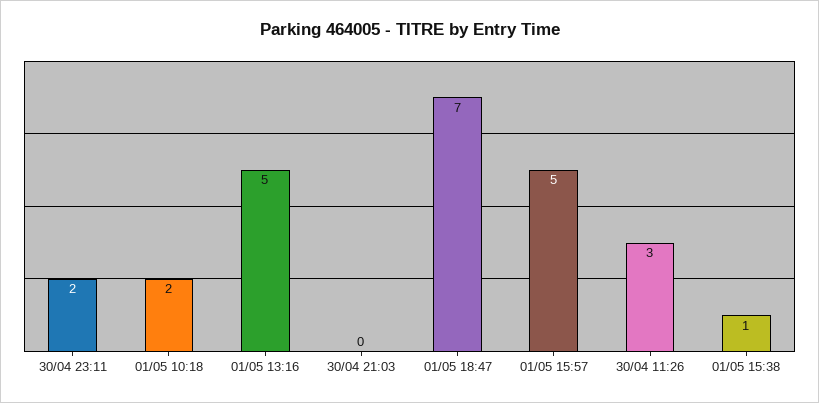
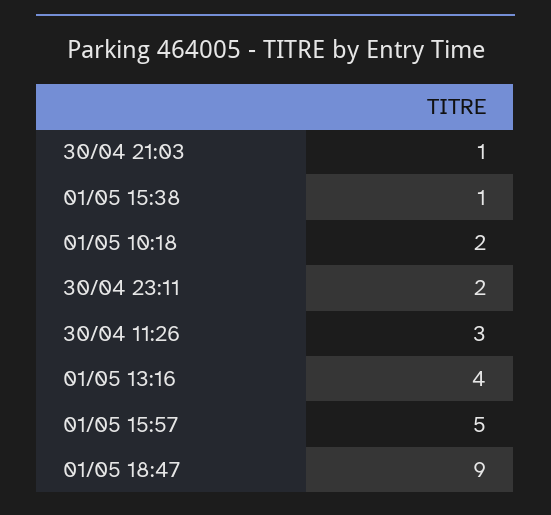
  {
    "30/04 23:11": 2,
    "01/05 10:18": 2,
-   "01/05 13:16": 5,
+   "01/05 13:16": 4,
-   "30/04 21:03": 0,
+   "30/04 21:03": 1,
-   "01/05 18:47": 7,
+   "01/05 18:47": 9,
    "01/05 15:57": 5,
    "30/04 11:26": 3,
    "01/05 15:38": 1
  }

